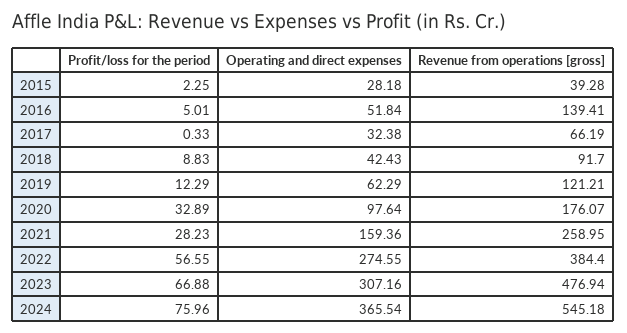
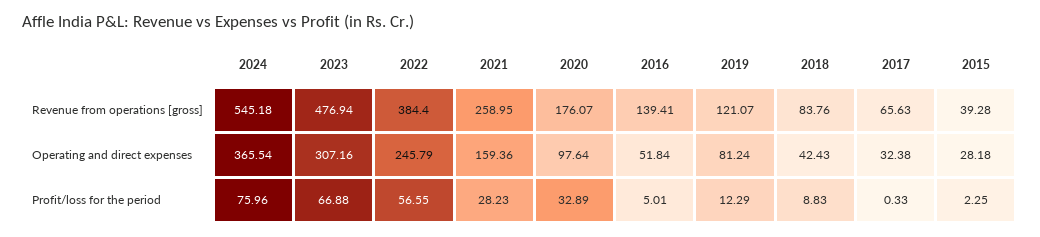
  {
    "Profit/loss for the period": {
      "2015": 2.25,
      "2016": 5.01,
      "2017": 0.33,
      "2018": 8.83,
      "2019": 12.29,
      "2020": 32.89,
      "2021": 28.23,
      "2022": 56.55,
      "2023": 66.88,
      "2024": 75.96
    },
    "Operating and direct expenses": {
      "2015": 28.18,
      "2016": 51.84,
      "2017": 32.38,
      "2018": 42.43,
-     "2019": 62.29,
+     "2019": 81.24,
      "2020": 97.64,
      "2021": 159.36,
-     "2022": 274.55,
+     "2022": 245.79,
      "2023": 307.16,
      "2024": 365.54
    },
    "Revenue from operations [gross]": {
      "2015": 39.28,
      "2016": 139.41,
-     "2017": 66.19,
+     "2017": 65.63,
-     "2018": 91.7,
+     "2018": 83.76,
-     "2019": 121.21,
+     "2019": 121.07,
      "2020": 176.07,
      "2021": 258.95,
      "2022": 384.4,
      "2023": 476.94,
      "2024": 545.18
    }
  }

